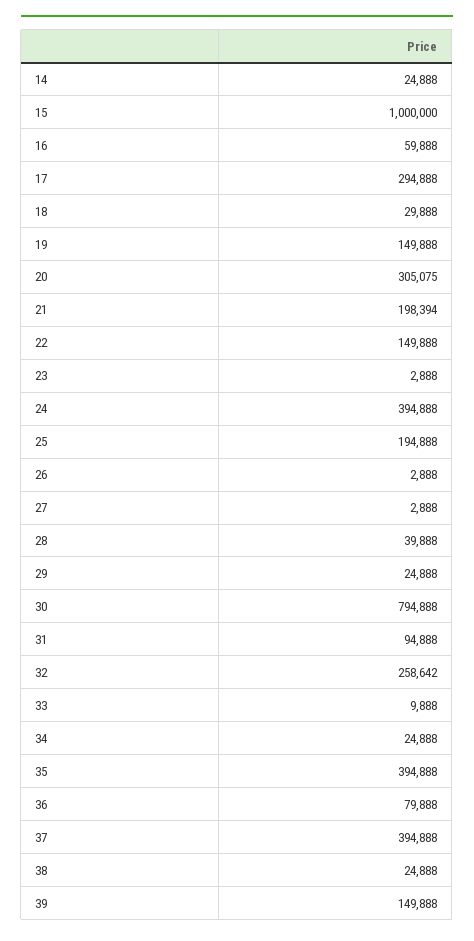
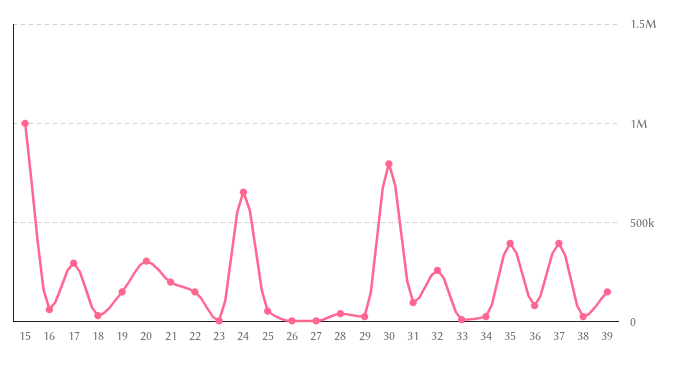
  {
-   "14": 24888,
    "15": 1000000,
    "16": 59888,
    "17": 294888,
    "18": 29888,
    "19": 149888,
    "20": 305075,
    "21": 198394,
    "22": 149888,
    "23": 2888,
-   "24": 394888,
+   "24": 650000,
-   "25": 194888,
+   "25": 50000,
    "26": 2888,
    "27": 2888,
    "28": 39888,
    "29": 24888,
    "30": 794888,
    "31": 94888,
    "32": 258642,
    "33": 9888,
    "34": 24888,
    "35": 394888,
    "36": 79888,
    "37": 394888,
    "38": 24888,
    "39": 149888
  }

